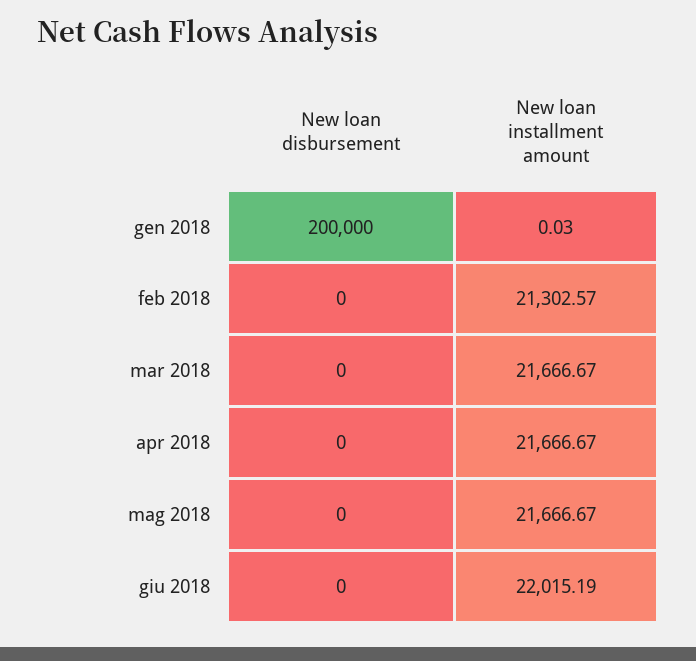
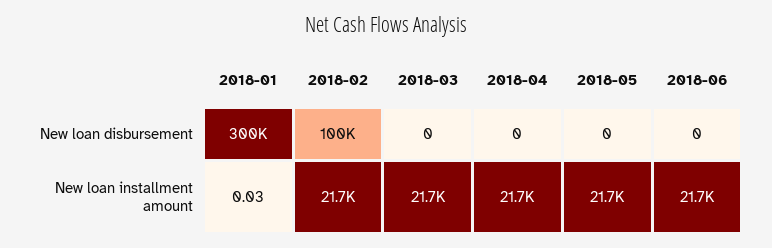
  {
    "New loan disbursement": {
-     "gen 2018": 200000,
+     "gen 2018": 300000,
-     "feb 2018": 0,
+     "feb 2018": 100000,
      "mar 2018": 0,
      "apr 2018": 0,
      "mag 2018": 0,
      "giu 2018": 0
    },
    "New loan installment amount": {
      "gen 2018": 0.03,
-     "feb 2018": 21302.57,
+     "feb 2018": 21700,
      "mar 2018": 21666.67,
      "apr 2018": 21666.67,
      "mag 2018": 21666.67,
-     "giu 2018": 22015.19
+     "giu 2018": 21700
    }
  }

